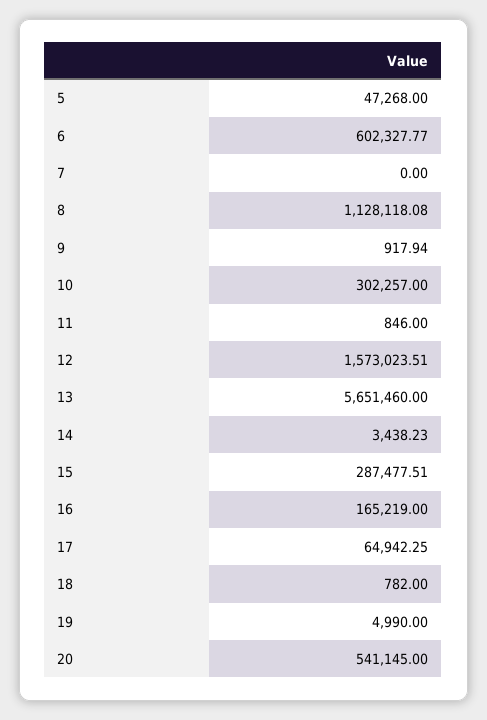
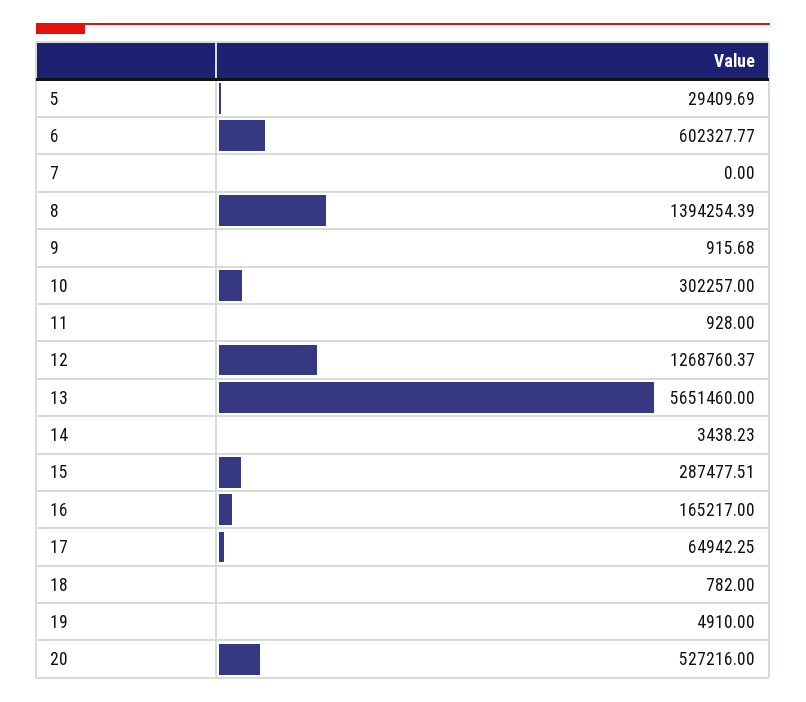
  {
-   "5": 47268,
+   "5": 29409.69,
    "6": 602327.77,
    "7": 0,
-   "8": 1128118.08,
+   "8": 1394254.39,
-   "9": 917.94,
+   "9": 915.68,
    "10": 302257,
-   "11": 846,
+   "11": 928,
-   "12": 1573023.51,
+   "12": 1268760.37,
    "13": 5651460,
    "14": 3438.23,
    "15": 287477.51,
-   "16": 165219,
+   "16": 165217,
    "17": 64942.25,
    "18": 782,
-   "19": 4990,
+   "19": 4910,
-   "20": 541145
+   "20": 527216
  }

